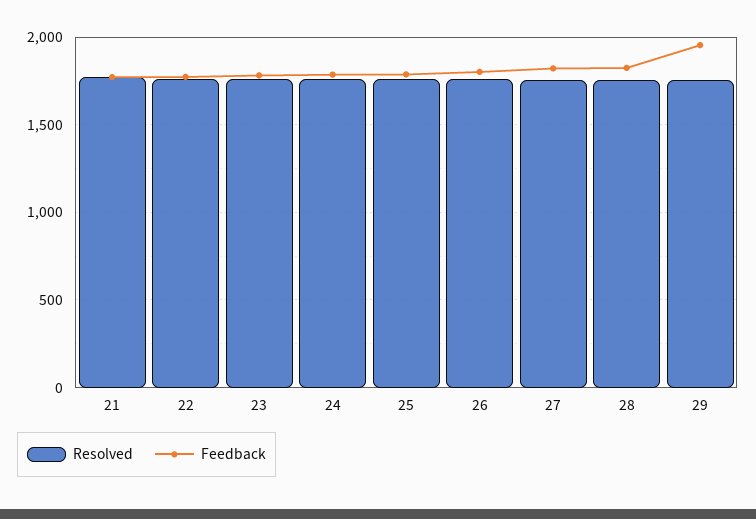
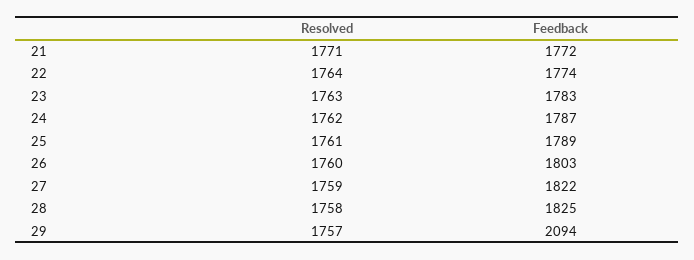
  {
    "Resolved": {
      "21": 1771,
      "22": 1764,
      "23": 1763,
      "24": 1762,
      "25": 1761,
      "26": 1760,
      "27": 1759,
      "28": 1758,
      "29": 1757
    },
    "Feedback": {
      "21": 1772,
      "22": 1774,
      "23": 1783,
      "24": 1787,
      "25": 1789,
      "26": 1803,
      "27": 1822,
      "28": 1825,
-     "29": 1950
+     "29": 2094
    }
  }

